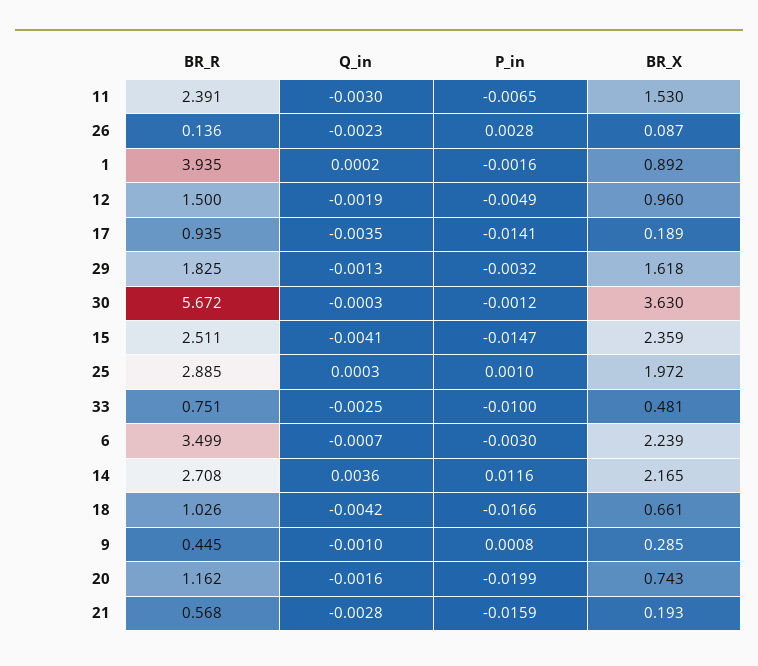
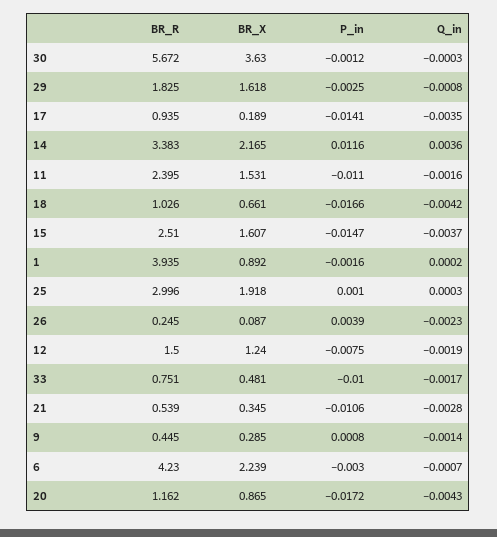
  {
    "BR_R": {
-     "11": 2.391,
+     "11": 2.395,
-     "26": 0.136,
+     "26": 0.245,
      "1": 3.935,
      "12": 1.5,
      "17": 0.935,
      "29": 1.825,
      "30": 5.672,
-     "15": 2.511,
+     "15": 2.51,
-     "25": 2.885,
+     "25": 2.996,
      "33": 0.751,
-     "6": 3.499,
+     "6": 4.23,
-     "14": 2.708,
+     "14": 3.383,
      "18": 1.026,
      "9": 0.445,
      "20": 1.162,
-     "21": 0.568
+     "21": 0.539
    },
    "Q_in": {
-     "11": -0.003,
+     "11": -0.0016,
      "26": -0.0023,
      "1": 0.0002,
      "12": -0.0019,
      "17": -0.0035,
-     "29": -0.0013,
+     "29": -0.0008,
      "30": -0.0003,
-     "15": -0.0041,
+     "15": -0.0037,
      "25": 0.0003,
-     "33": -0.0025,
+     "33": -0.0017,
      "6": -0.0007,
      "14": 0.0036,
      "18": -0.0042,
-     "9": -0.001,
+     "9": -0.0014,
-     "20": -0.0016,
+     "20": -0.0043,
      "21": -0.0028
    },
    "P_in": {
-     "11": -0.0065,
+     "11": -0.011,
-     "26": 0.0028,
+     "26": 0.0039,
      "1": -0.0016,
-     "12": -0.0049,
+     "12": -0.0075,
      "17": -0.0141,
-     "29": -0.0032,
+     "29": -0.0025,
      "30": -0.0012,
      "15": -0.0147,
      "25": 0.001,
      "33": -0.01,
      "6": -0.003,
      "14": 0.0116,
      "18": -0.0166,
      "9": 0.0008,
-     "20": -0.0199,
+     "20": -0.0172,
-     "21": -0.0159
+     "21": -0.0106
    },
    "BR_X": {
-     "11": 1.53,
+     "11": 1.531,
      "26": 0.087,
      "1": 0.892,
-     "12": 0.96,
+     "12": 1.24,
      "17": 0.189,
      "29": 1.618,
      "30": 3.63,
-     "15": 2.359,
+     "15": 1.607,
-     "25": 1.972,
+     "25": 1.918,
      "33": 0.481,
      "6": 2.239,
      "14": 2.165,
      "18": 0.661,
      "9": 0.285,
-     "20": 0.743,
+     "20": 0.865,
-     "21": 0.193
+     "21": 0.345
    }
  }

